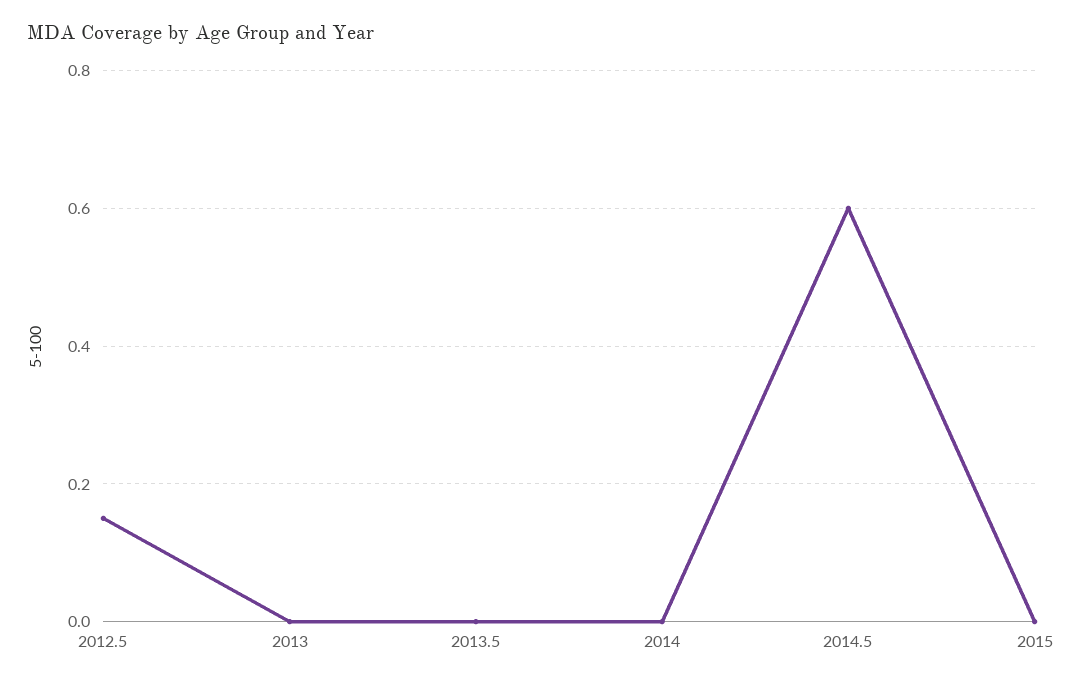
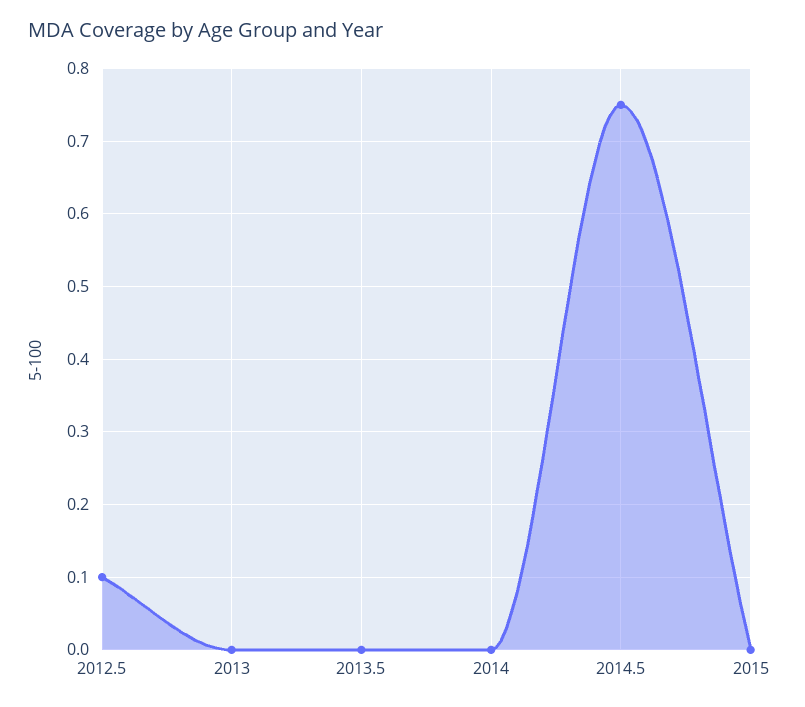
  {
-   "2012.5": 0.15,
+   "2012.5": 0.1,
    "2013": 0,
    "2013.5": 0,
    "2014": 0,
-   "2014.5": 0.6,
+   "2014.5": 0.75,
    "2015": 0
  }

